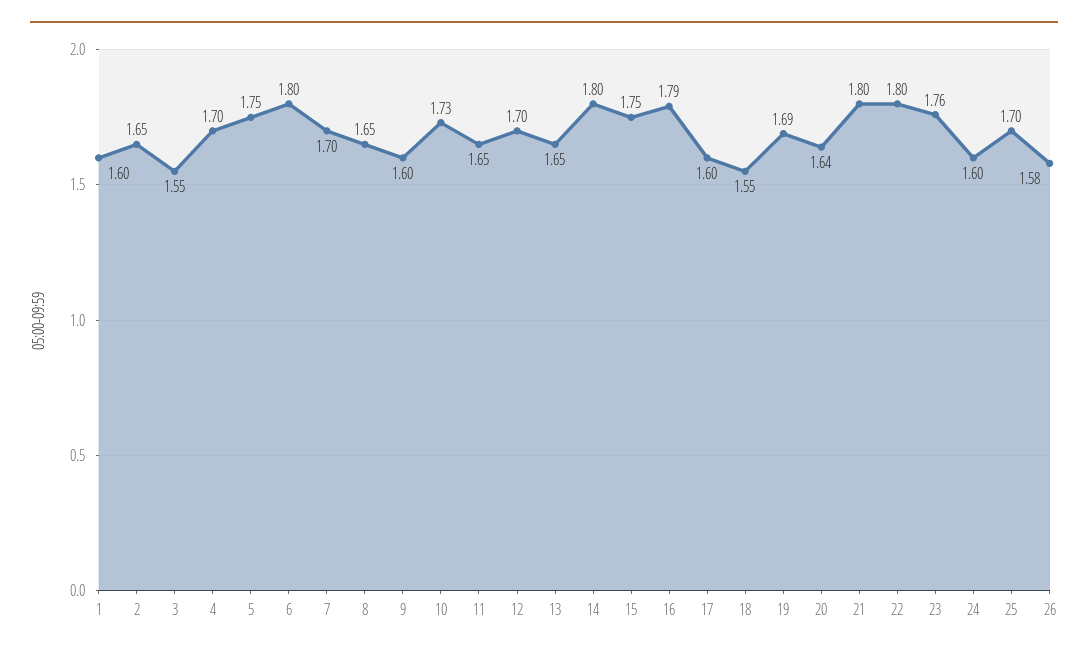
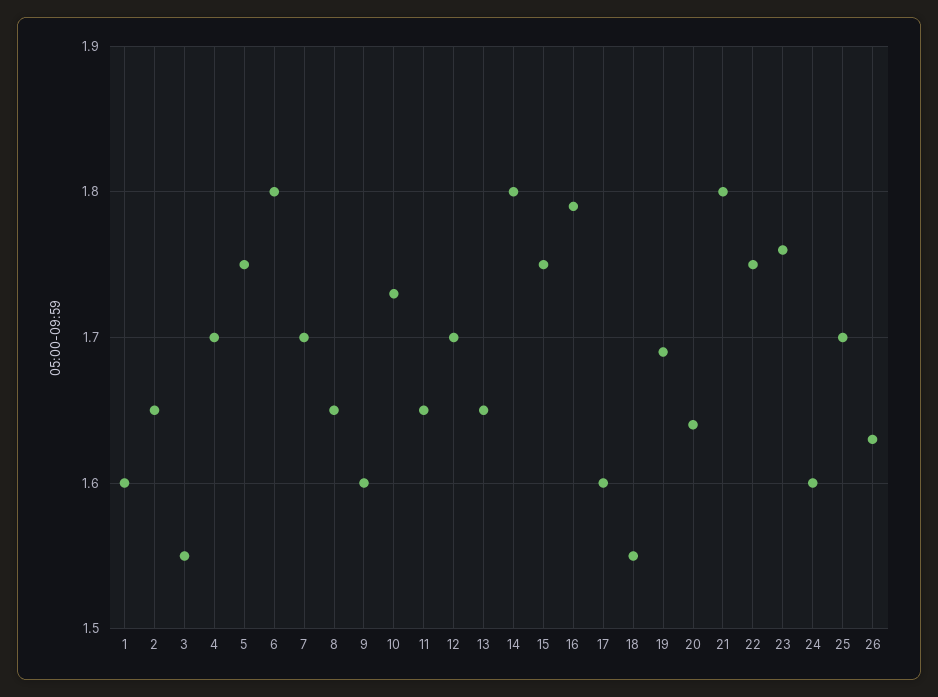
  {
    "1": 1.6,
    "2": 1.65,
    "3": 1.55,
    "4": 1.7,
    "5": 1.75,
    "6": 1.8,
    "7": 1.7,
    "8": 1.65,
    "9": 1.6,
    "10": 1.73,
    "11": 1.65,
    "12": 1.7,
    "13": 1.65,
    "14": 1.8,
    "15": 1.75,
    "16": 1.79,
    "17": 1.6,
    "18": 1.55,
    "19": 1.69,
    "20": 1.64,
    "21": 1.8,
-   "22": 1.8,
+   "22": 1.75,
    "23": 1.76,
    "24": 1.6,
    "25": 1.7,
-   "26": 1.58
+   "26": 1.63
  }

